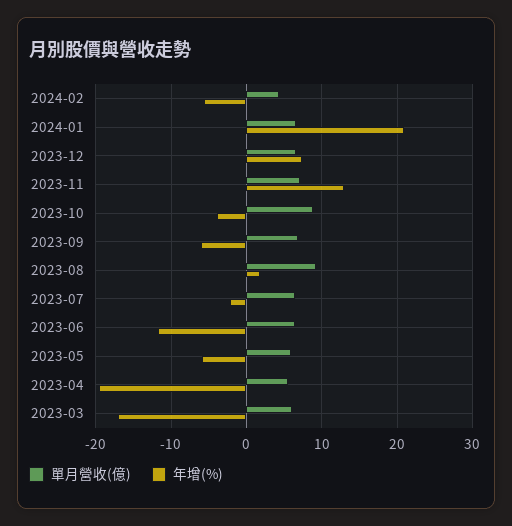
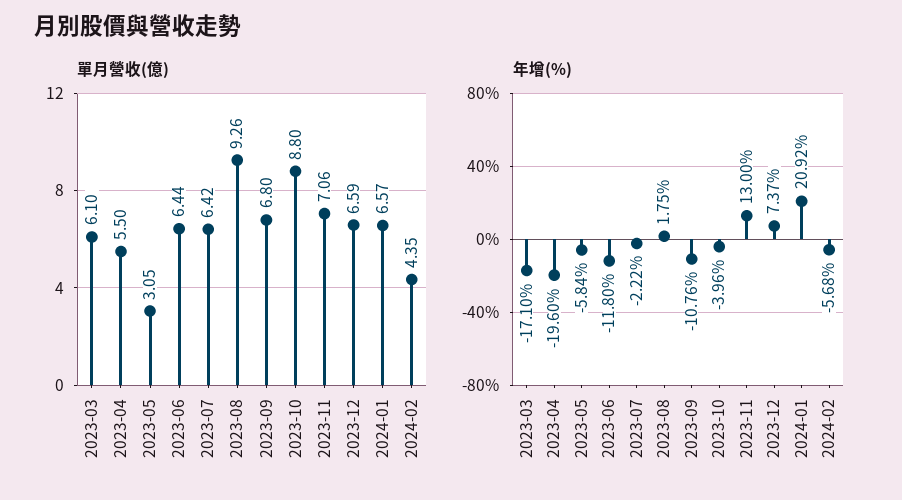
  {
    "單月營收(億)": {
      "2024-02": 4.35,
      "2024-01": 6.57,
      "2023-12": 6.59,
      "2023-11": 7.06,
      "2023-10": 8.8,
      "2023-09": 6.8,
      "2023-08": 9.26,
      "2023-07": 6.42,
      "2023-06": 6.44,
-     "2023-05": 6,
+     "2023-05": 3.05,
      "2023-04": 5.5,
      "2023-03": 6.1
    },
    "年增(%)": {
      "2024-02": -5.68,
      "2024-01": 20.92,
      "2023-12": 7.37,
      "2023-11": 13,
      "2023-10": -3.96,
-     "2023-09": -6,
+     "2023-09": -10.76,
      "2023-08": 1.75,
      "2023-07": -2.22,
      "2023-06": -11.8,
      "2023-05": -5.84,
      "2023-04": -19.6,
      "2023-03": -17.1
    }
  }

